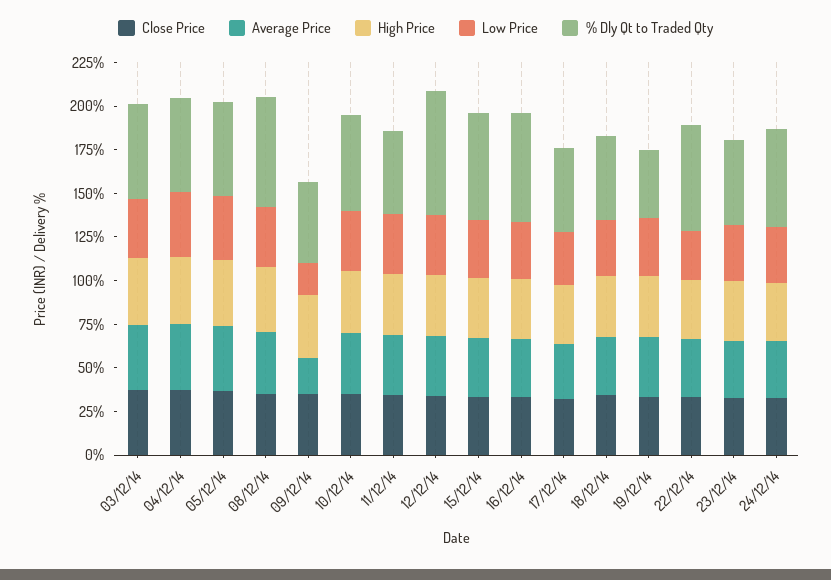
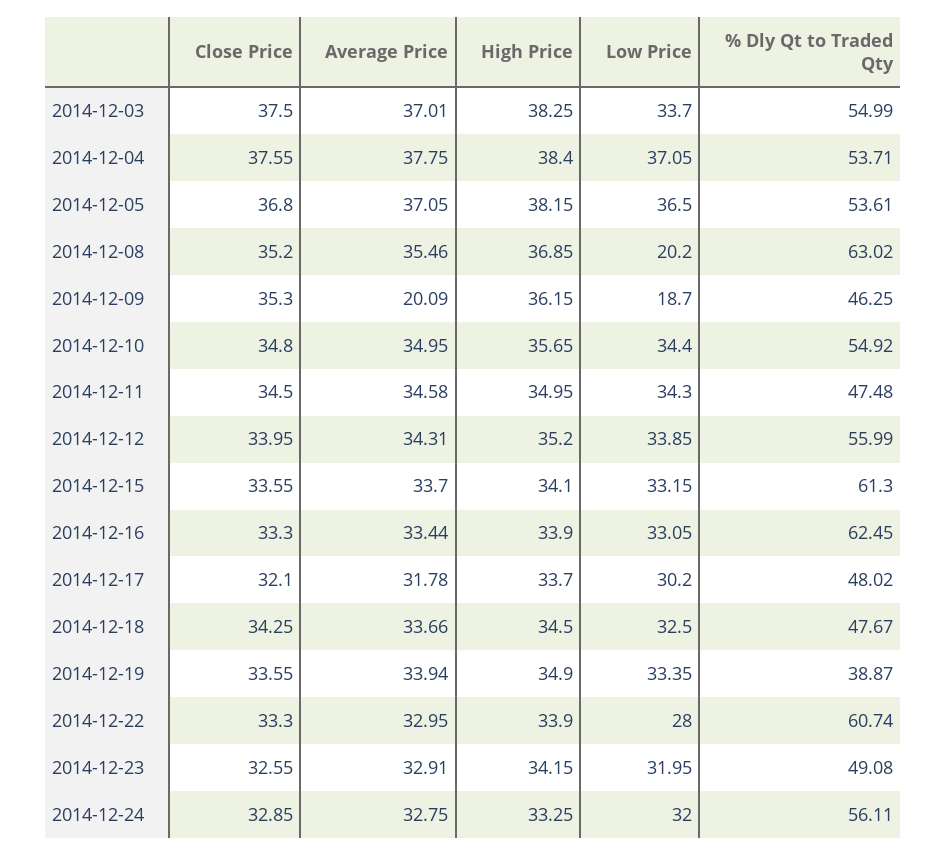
  {
    "Close Price": {
      "03/12/14": 37.5,
      "04/12/14": 37.55,
      "05/12/14": 36.8,
      "08/12/14": 35.2,
      "09/12/14": 35.3,
      "10/12/14": 34.8,
      "11/12/14": 34.5,
      "12/12/14": 33.95,
      "15/12/14": 33.55,
      "16/12/14": 33.3,
      "17/12/14": 32.1,
      "18/12/14": 34.25,
      "19/12/14": 33.55,
      "22/12/14": 33.3,
      "23/12/14": 32.55,
      "24/12/14": 32.85
    },
    "Average Price": {
      "03/12/14": 37.01,
      "04/12/14": 37.75,
      "05/12/14": 37.05,
      "08/12/14": 35.46,
      "09/12/14": 20.09,
      "10/12/14": 34.95,
      "11/12/14": 34.58,
      "12/12/14": 34.31,
      "15/12/14": 33.7,
      "16/12/14": 33.44,
      "17/12/14": 31.78,
      "18/12/14": 33.66,
      "19/12/14": 33.94,
      "22/12/14": 32.95,
      "23/12/14": 32.91,
      "24/12/14": 32.75
    },
    "High Price": {
      "03/12/14": 38.25,
      "04/12/14": 38.4,
      "05/12/14": 38.15,
      "08/12/14": 36.85,
      "09/12/14": 36.15,
      "10/12/14": 35.65,
      "11/12/14": 34.95,
      "12/12/14": 35.2,
      "15/12/14": 34.1,
      "16/12/14": 33.9,
      "17/12/14": 33.7,
      "18/12/14": 34.5,
      "19/12/14": 34.9,
      "22/12/14": 33.9,
      "23/12/14": 34.15,
      "24/12/14": 33.25
    },
    "Low Price": {
      "03/12/14": 33.7,
      "04/12/14": 37.05,
      "05/12/14": 36.5,
-     "08/12/14": 35,
+     "08/12/14": 20.2,
      "09/12/14": 18.7,
      "10/12/14": 34.4,
      "11/12/14": 34.3,
      "12/12/14": 33.85,
      "15/12/14": 33.15,
      "16/12/14": 33.05,
      "17/12/14": 30.2,
      "18/12/14": 32.5,
      "19/12/14": 33.35,
      "22/12/14": 28,
      "23/12/14": 31.95,
      "24/12/14": 32
    },
    "% Dly Qt to Traded Qty": {
      "03/12/14": 54.99,
      "04/12/14": 53.71,
      "05/12/14": 53.61,
      "08/12/14": 63.02,
      "09/12/14": 46.25,
      "10/12/14": 54.92,
      "11/12/14": 47.48,
-     "12/12/14": 70,
+     "12/12/14": 55.99,
      "15/12/14": 61.3,
      "16/12/14": 62.45,
      "17/12/14": 48.02,
      "18/12/14": 47.67,
      "19/12/14": 38.87,
      "22/12/14": 60.74,
      "23/12/14": 49.08,
      "24/12/14": 56.11
    }
  }

